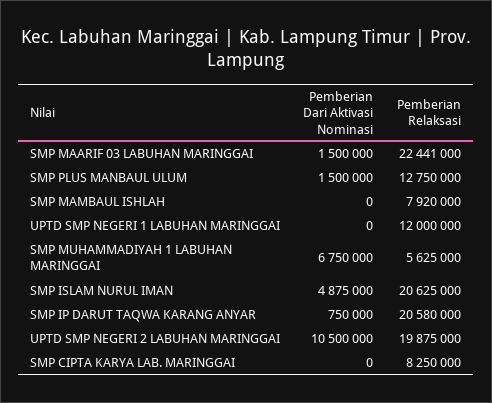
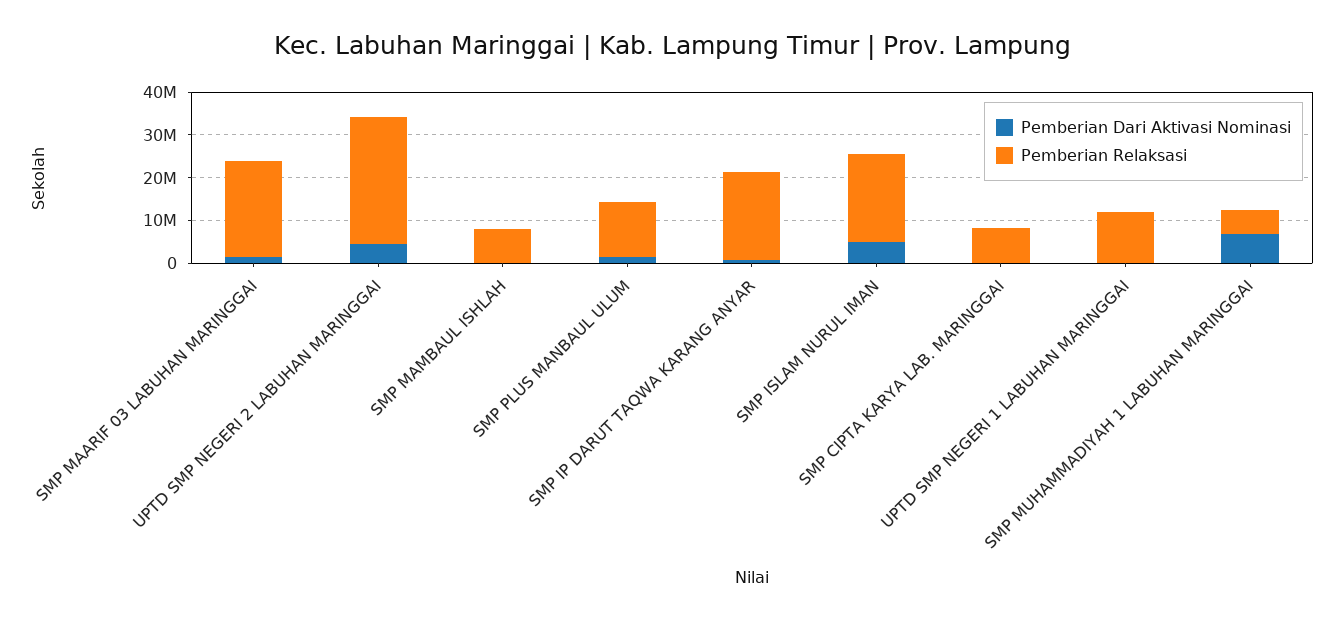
  {
    "Pemberian Dari Aktivasi Nominasi": {
      "SMP MAARIF 03 LABUHAN MARINGGAI": 1500000,
      "SMP PLUS MANBAUL ULUM": 1500000,
      "SMP MAMBAUL ISHLAH": 0,
      "UPTD SMP NEGERI 1 LABUHAN MARINGGAI": 0,
      "SMP MUHAMMADIYAH 1 LABUHAN MARINGGAI": 6750000,
      "SMP ISLAM NURUL IMAN": 4875000,
      "SMP IP DARUT TAQWA KARANG ANYAR": 750000,
-     "UPTD SMP NEGERI 2 LABUHAN MARINGGAI": 10500000,
+     "UPTD SMP NEGERI 2 LABUHAN MARINGGAI": 4000000,
      "SMP CIPTA KARYA LAB. MARINGGAI": 0
    },
    "Pemberian Relaksasi": {
      "SMP MAARIF 03 LABUHAN MARINGGAI": 22441000,
      "SMP PLUS MANBAUL ULUM": 12750000,
      "SMP MAMBAUL ISHLAH": 7920000,
      "UPTD SMP NEGERI 1 LABUHAN MARINGGAI": 12000000,
      "SMP MUHAMMADIYAH 1 LABUHAN MARINGGAI": 5625000,
      "SMP ISLAM NURUL IMAN": 20625000,
      "SMP IP DARUT TAQWA KARANG ANYAR": 20580000,
-     "UPTD SMP NEGERI 2 LABUHAN MARINGGAI": 19875000,
+     "UPTD SMP NEGERI 2 LABUHAN MARINGGAI": 30000000,
      "SMP CIPTA KARYA LAB. MARINGGAI": 8250000
    }
  }

